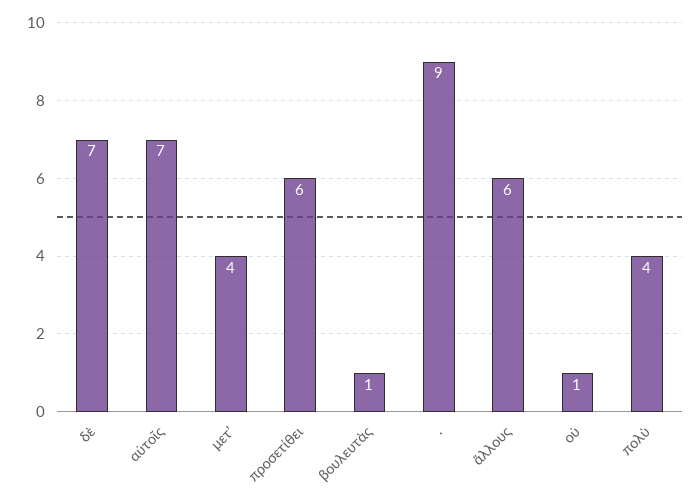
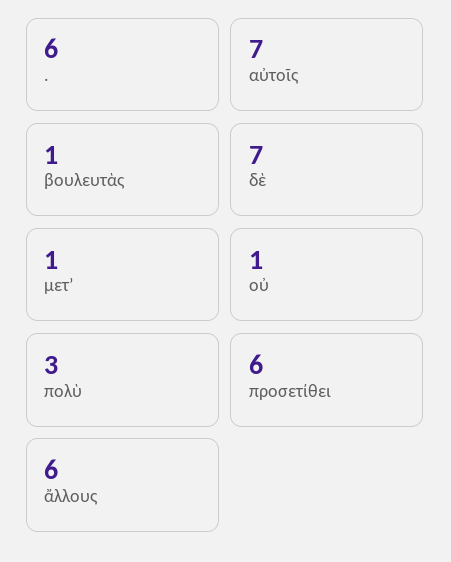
  {
    "δὲ": 7,
    "αὐτοῖς": 7,
-   "μετʼ": 4,
+   "μετʼ": 1,
    "προσετίθει": 6,
    "βουλευτὰς": 1,
-   ".": 9,
+   ".": 6,
    "ἄλλους": 6,
    "οὐ": 1,
-   "πολὺ": 4
+   "πολὺ": 3
  }

